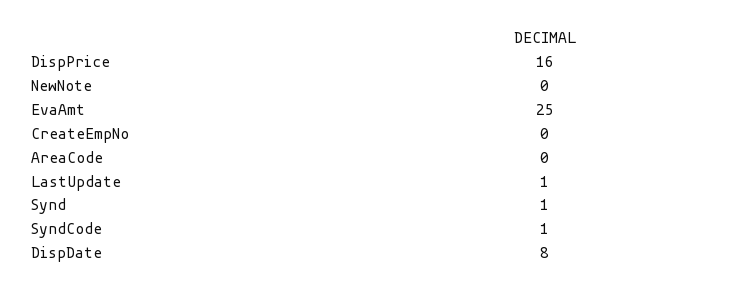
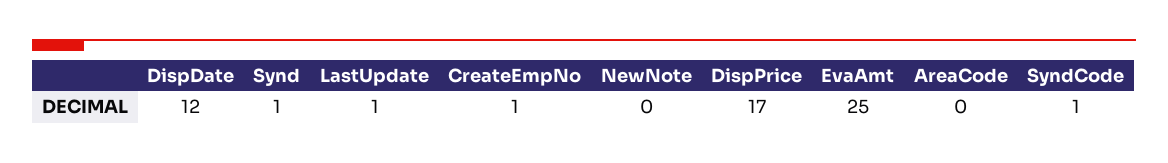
  {
-   "DispPrice": 16,
+   "DispPrice": 17,
    "NewNote": 0,
    "EvaAmt": 25,
-   "CreateEmpNo": 0,
+   "CreateEmpNo": 1,
    "AreaCode": 0,
    "LastUpdate": 1,
    "Synd": 1,
    "SyndCode": 1,
-   "DispDate": 8
+   "DispDate": 12
  }

